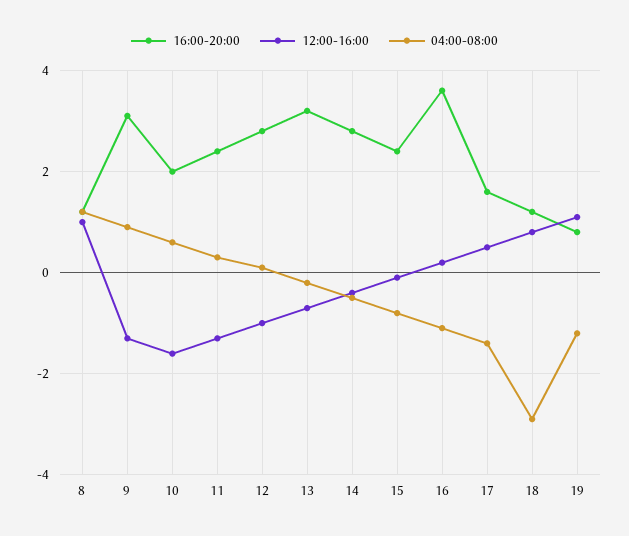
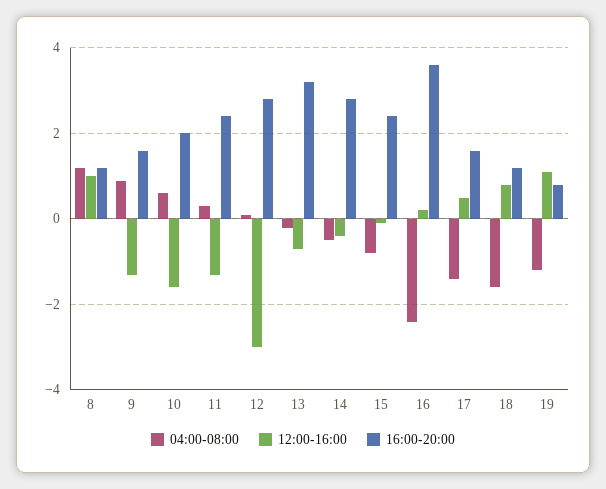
  {
    "16:00-20:00": {
      "8": 1,
-     "9": 3,
+     "9": 1.5,
      "10": 2,
      "11": 2.5,
      "12": 3,
      "13": 3,
      "14": 3,
      "15": 2.5,
      "16": 3.5,
      "17": 1.5,
      "18": 1,
      "19": 1
    },
    "12:00-16:00": {
      "8": 1,
      "9": -1.5,
      "10": -1.5,
      "11": -1.5,
-     "12": -1,
+     "12": -3,
      "13": -0.5,
      "14": -0.5,
      "15": 0,
      "16": 0,
      "17": 0.5,
      "18": 1,
      "19": 1
    },
    "04:00-08:00": {
      "8": 1,
      "9": 1,
      "10": 0.5,
      "11": 0.5,
      "12": 0,
      "13": 0,
      "14": -0.5,
      "15": -1,
-     "16": -1,
+     "16": -2.5,
      "17": -1.5,
-     "18": -3,
+     "18": -1.5,
      "19": -1
    }
  }

